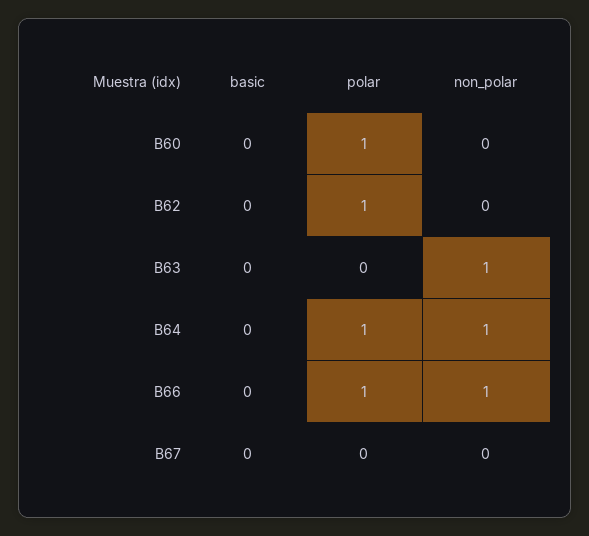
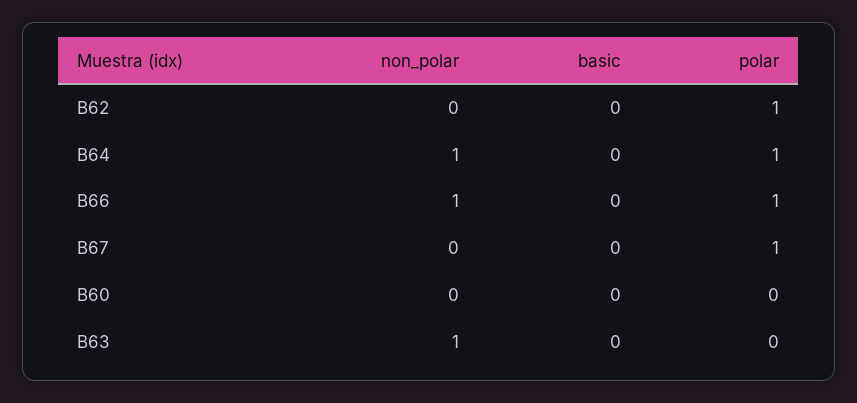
  {
    "basic": {
      "B60": 0,
      "B62": 0,
      "B63": 0,
      "B64": 0,
      "B66": 0,
      "B67": 0
    },
    "polar": {
-     "B60": 1,
+     "B60": 0,
      "B62": 1,
      "B63": 0,
      "B64": 1,
      "B66": 1,
-     "B67": 0
+     "B67": 1
    },
    "non_polar": {
      "B60": 0,
      "B62": 0,
      "B63": 1,
      "B64": 1,
      "B66": 1,
      "B67": 0
    }
  }

